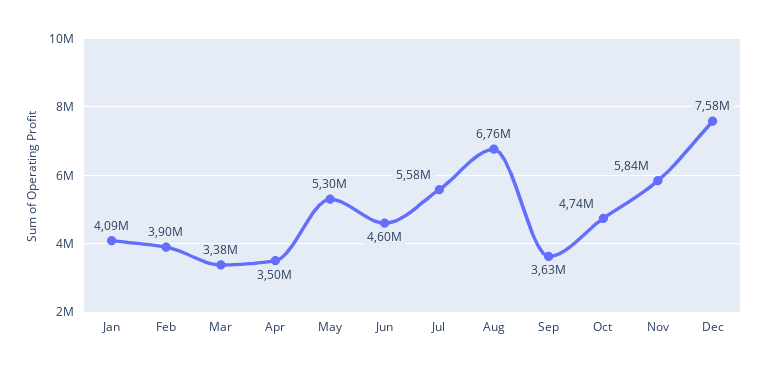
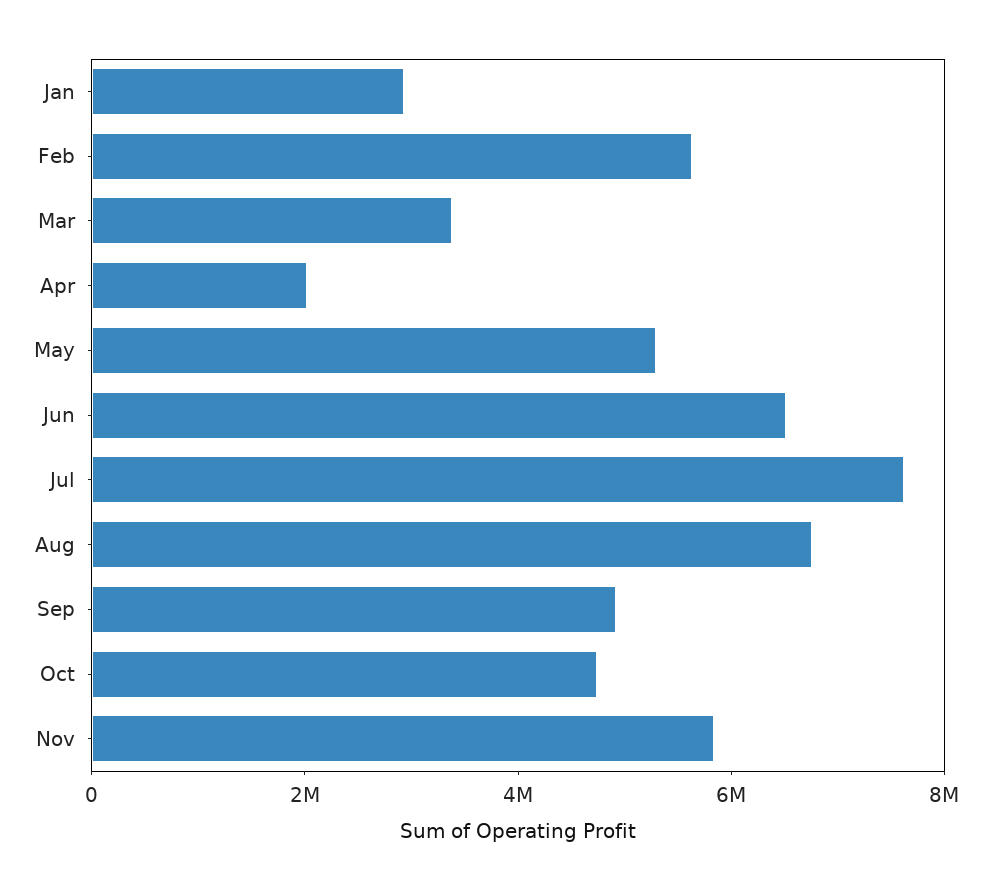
  {
-   "Jan": 4090000,
+   "Jan": 3000000,
-   "Feb": 3900000,
+   "Feb": 5500000,
    "Mar": 3380000,
-   "Apr": 3500000,
+   "Apr": 2000000,
    "May": 5300000,
-   "Jun": 4600000,
+   "Jun": 6500000,
-   "Jul": 5580000,
+   "Jul": 7500000,
    "Aug": 6760000,
-   "Sep": 3630000,
+   "Sep": 5000000,
    "Oct": 4740000,
-   "Nov": 5840000,
+   "Nov": 5840000
-   "Dec": 7580000
  }

